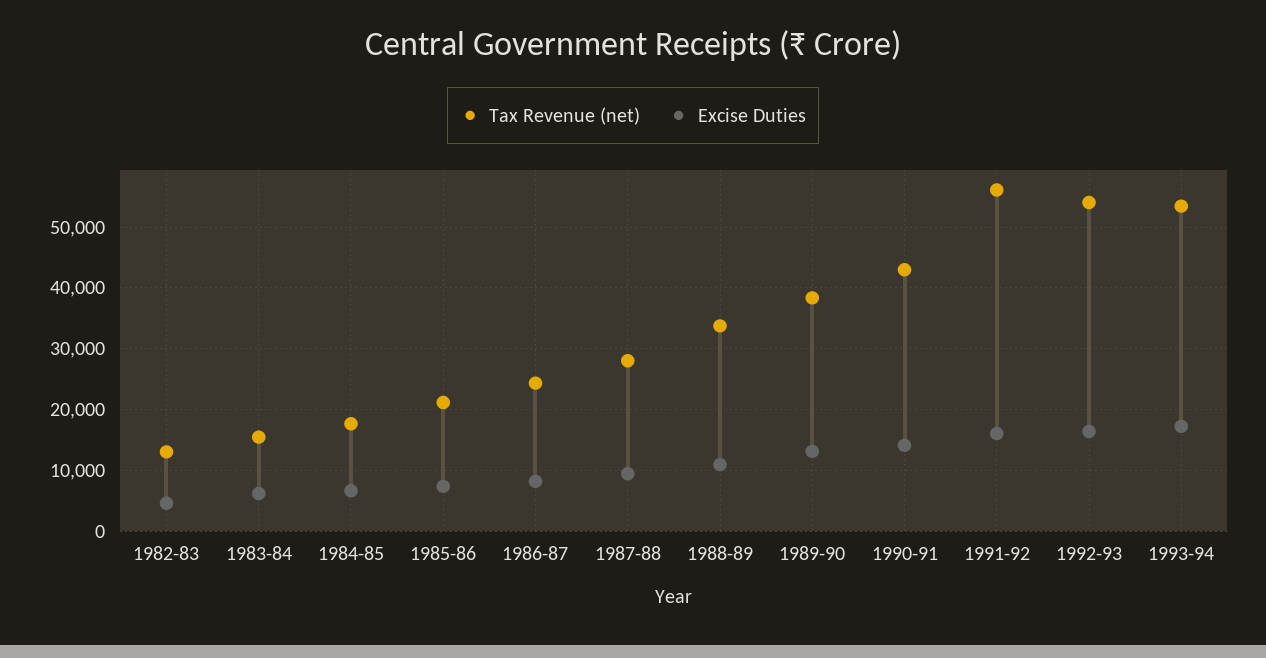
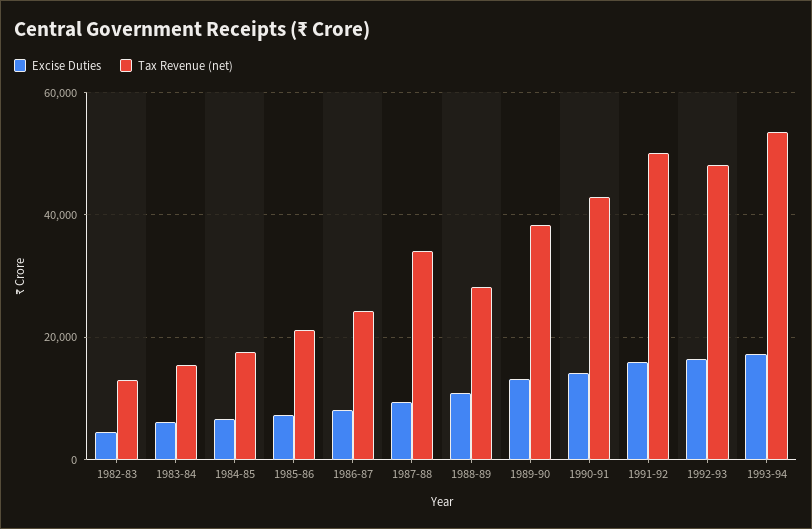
  {
    "Tax Revenue (net)": {
      "1982-83": 13000,
      "1983-84": 15000,
      "1984-85": 18000,
      "1985-86": 21000,
      "1986-87": 24000,
-     "1987-88": 28000,
+     "1987-88": 34000,
-     "1988-89": 34000,
+     "1988-89": 28000,
      "1989-90": 38000,
      "1990-91": 43000,
-     "1991-92": 56000,
+     "1991-92": 50000,
-     "1992-93": 54000,
+     "1992-93": 48000,
      "1993-94": 53000
    },
    "Excise Duties": {
      "1982-83": 5000,
      "1983-84": 6000,
      "1984-85": 7000,
      "1985-86": 7000,
      "1986-87": 8000,
      "1987-88": 9000,
      "1988-89": 11000,
      "1989-90": 13000,
      "1990-91": 14000,
      "1991-92": 16000,
      "1992-93": 16000,
      "1993-94": 17000
    }
  }

